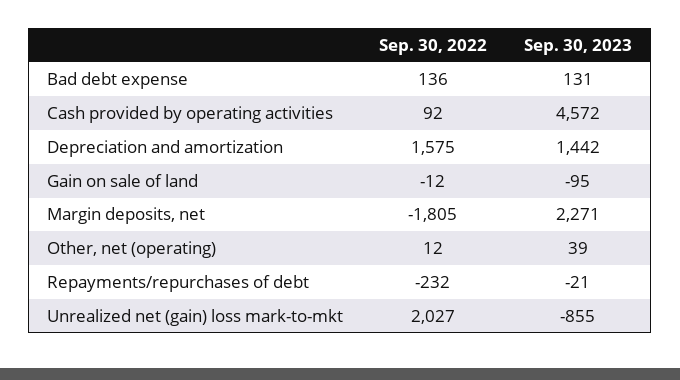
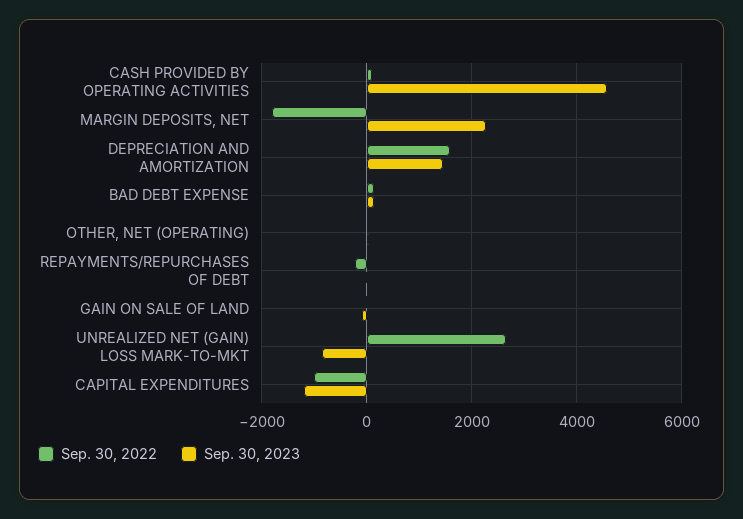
  {
    "Sep. 30, 2022": {
      "Bad debt expense": 136,
      "Cash provided by operating activities": 92,
      "Depreciation and amortization": 1575,
      "Gain on sale of land": -12,
      "Margin deposits, net": -1805,
      "Other, net (operating)": 12,
      "Repayments/repurchases of debt": -232,
-     "Unrealized net (gain) loss mark-to-mkt": 2027
+     "Unrealized net (gain) loss mark-to-mkt": 2600,
+     "CAPITAL EXPENDITURES": -1000
    },
    "Sep. 30, 2023": {
      "Bad debt expense": 131,
      "Cash provided by operating activities": 4572,
      "Depreciation and amortization": 1442,
      "Gain on sale of land": -95,
      "Margin deposits, net": 2271,
      "Other, net (operating)": 39,
      "Repayments/repurchases of debt": -21,
-     "Unrealized net (gain) loss mark-to-mkt": -855
+     "Unrealized net (gain) loss mark-to-mkt": -855,
+     "CAPITAL EXPENDITURES": -1200
    }
  }

